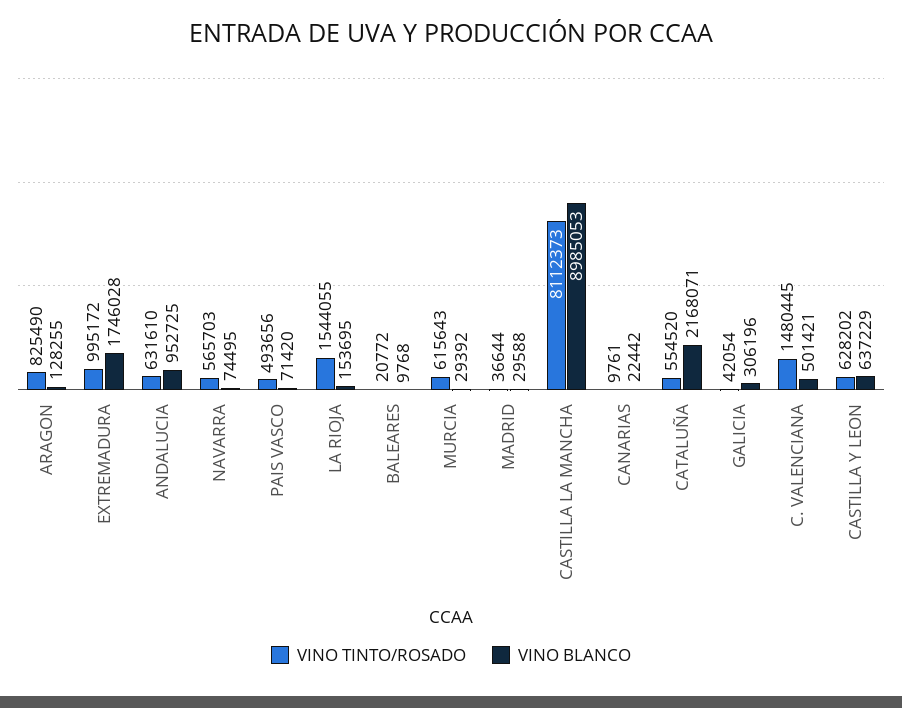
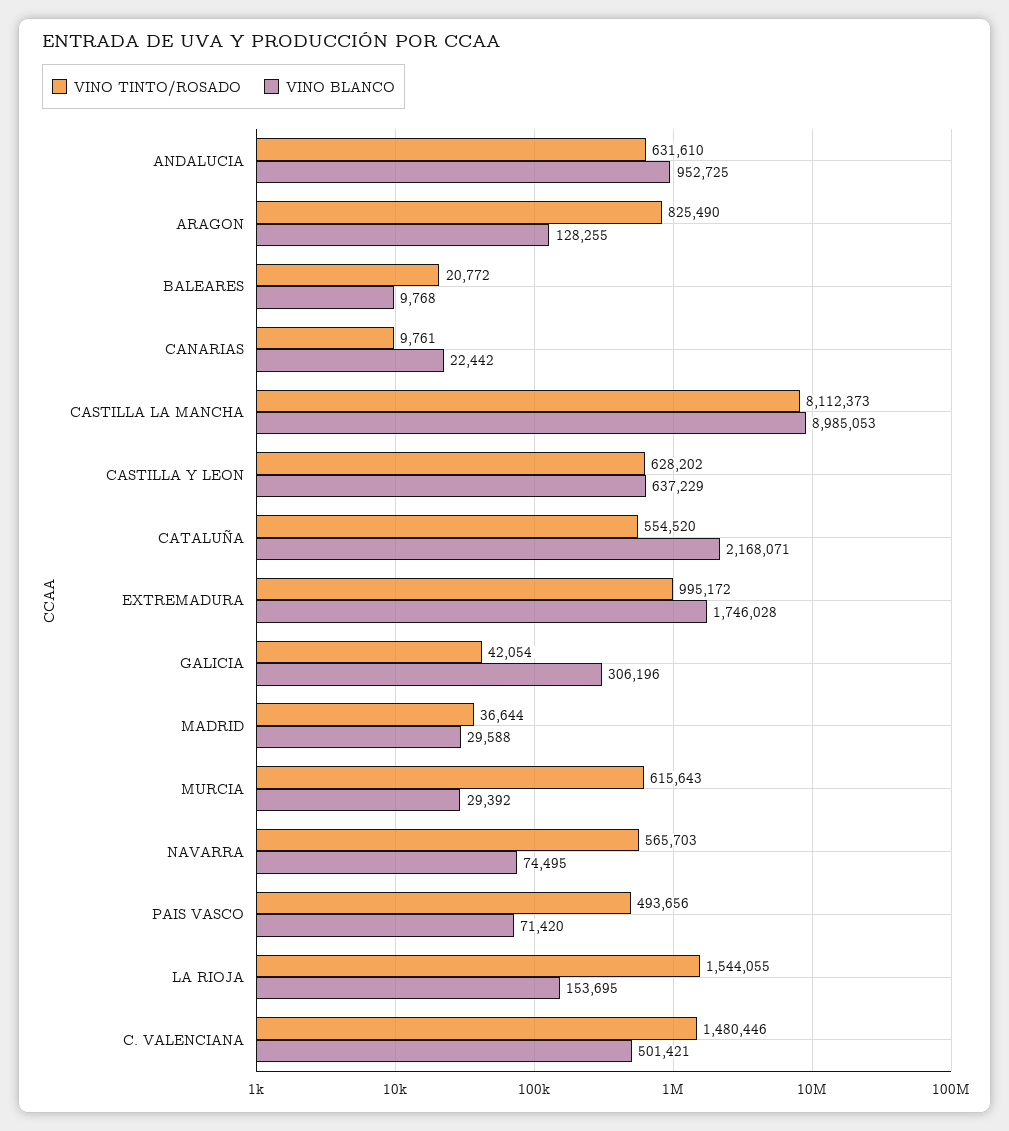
  {
    "VINO TINTO/ROSADO": {
      "ARAGON": 825490,
      "EXTREMADURA": 995172,
      "ANDALUCIA": 631610,
      "NAVARRA": 565703,
      "PAIS VASCO": 493656,
      "LA RIOJA": 1544055,
      "BALEARES": 20772,
      "MURCIA": 615643,
      "MADRID": 36644,
      "CASTILLA LA MANCHA": 8112373,
      "CANARIAS": 9761,
      "CATALUÑA": 554520,
      "GALICIA": 42054,
-     "C. VALENCIANA": 1480445,
+     "C. VALENCIANA": 1480446,
      "CASTILLA Y LEON": 628202
    },
    "VINO BLANCO": {
      "ARAGON": 128255,
      "EXTREMADURA": 1746028,
      "ANDALUCIA": 952725,
      "NAVARRA": 74495,
      "PAIS VASCO": 71420,
      "LA RIOJA": 153695,
      "BALEARES": 9768,
      "MURCIA": 29392,
      "MADRID": 29588,
      "CASTILLA LA MANCHA": 8985053,
      "CANARIAS": 22442,
      "CATALUÑA": 2168071,
      "GALICIA": 306196,
      "C. VALENCIANA": 501421,
      "CASTILLA Y LEON": 637229
    }
  }

